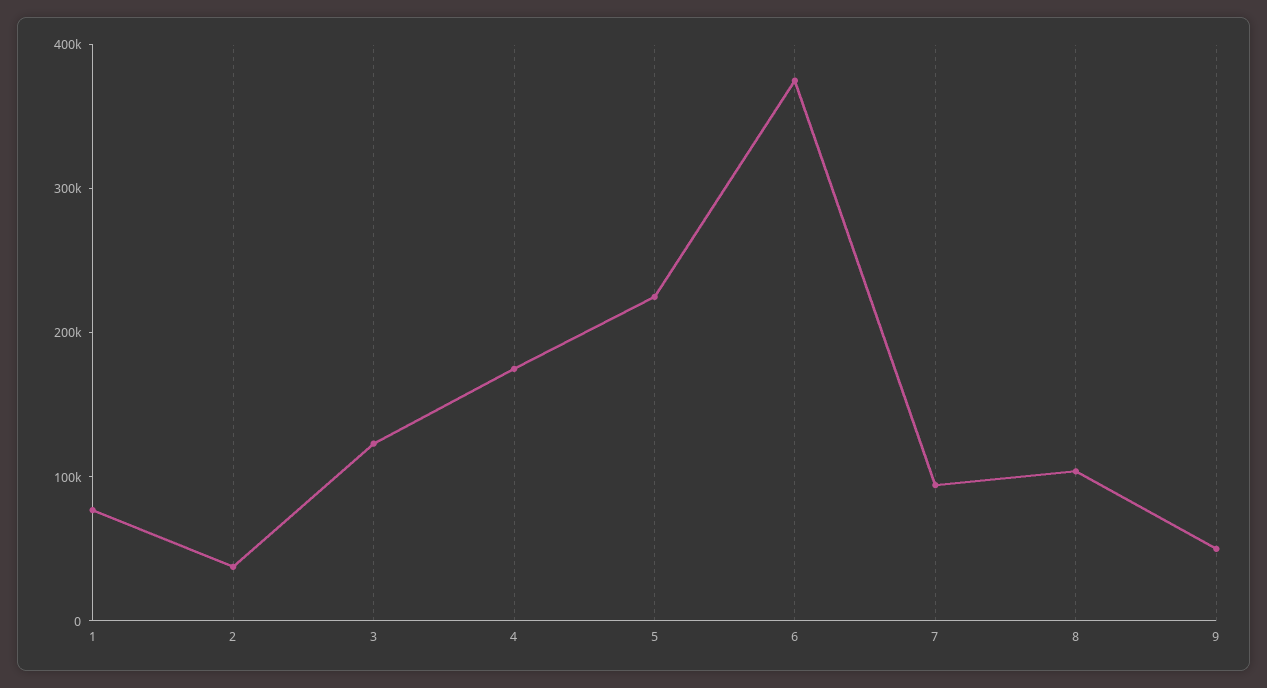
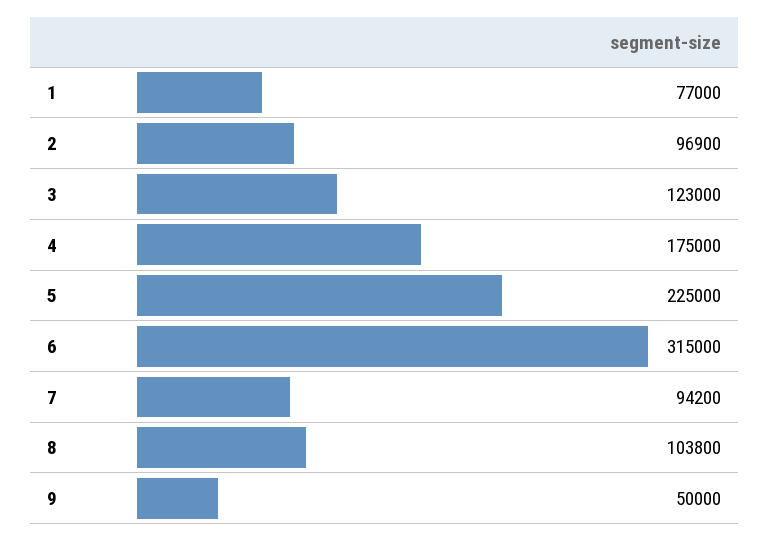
  {
    "1": 77000,
-   "2": 40000,
+   "2": 96900,
    "3": 123000,
    "4": 175000,
    "5": 225000,
-   "6": 380000,
+   "6": 315000,
    "7": 94200,
    "8": 103800,
    "9": 50000
  }

